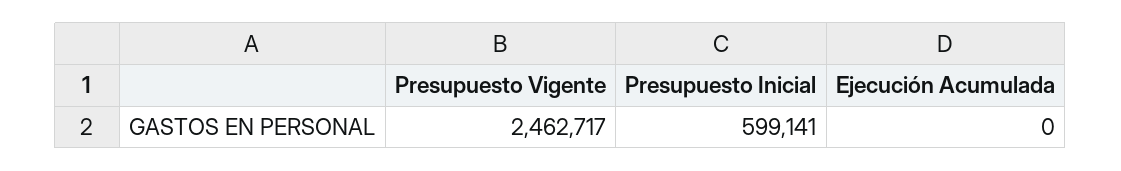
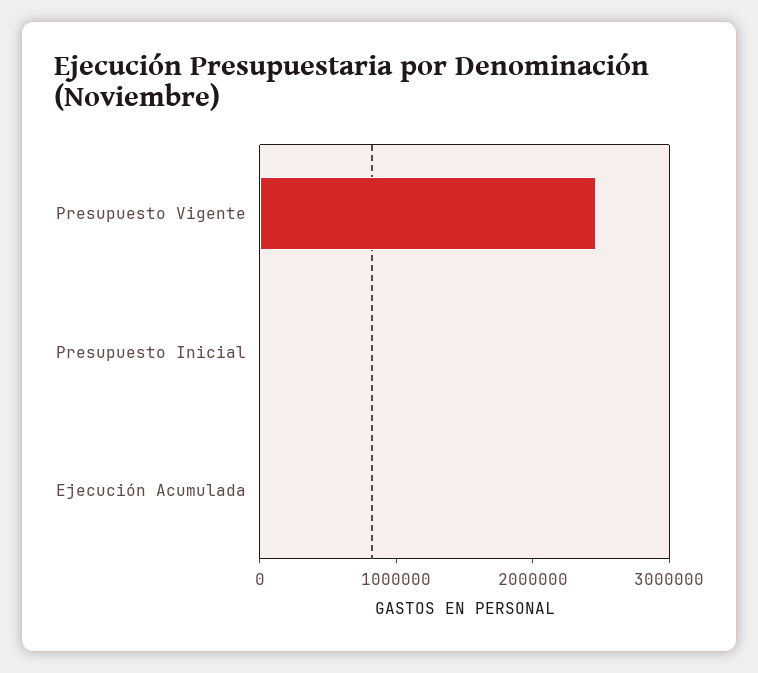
  {
    "Presupuesto Vigente": 2462717,
-   "Presupuesto Inicial": 599141,
+   "Presupuesto Inicial": 0,
    "Ejecución Acumulada": 0
  }

